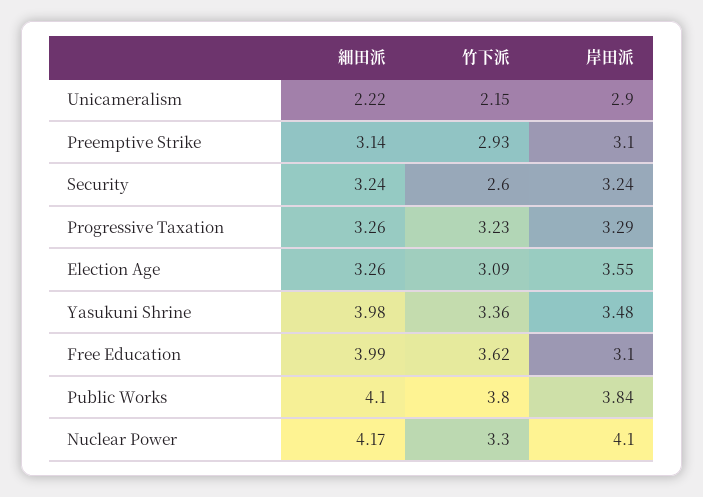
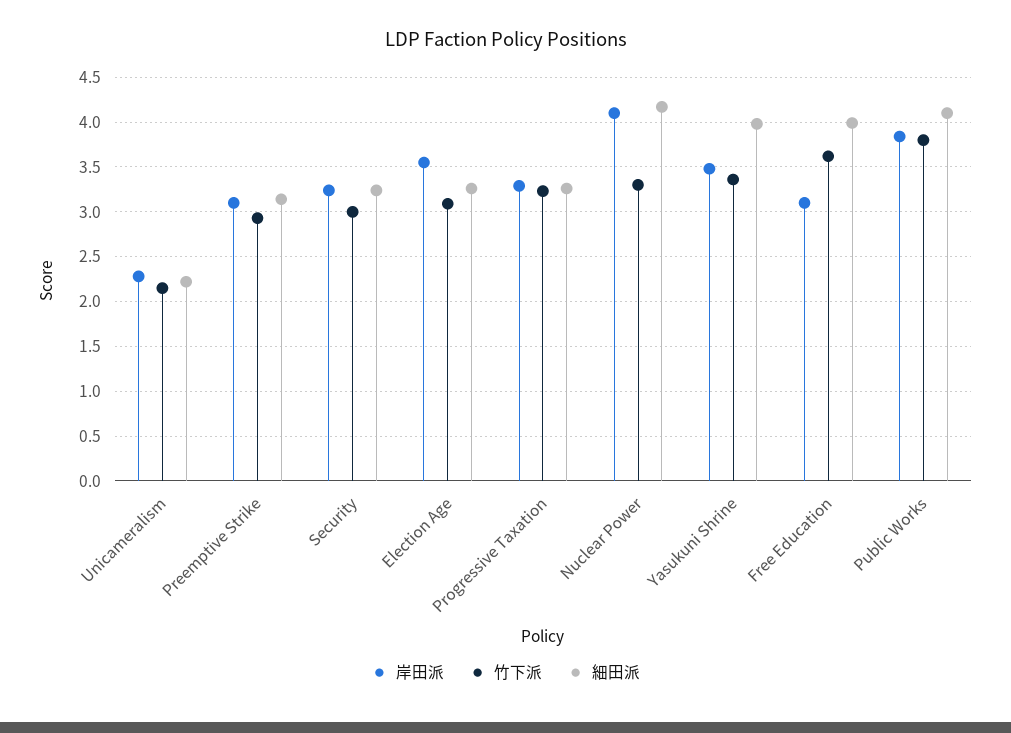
  {
    "細田派": {
      "Unicameralism": 2.22,
      "Preemptive Strike": 3.14,
      "Security": 3.24,
      "Progressive Taxation": 3.26,
      "Election Age": 3.26,
      "Yasukuni Shrine": 3.98,
      "Free Education": 3.99,
      "Public Works": 4.1,
      "Nuclear Power": 4.17
    },
    "竹下派": {
      "Unicameralism": 2.15,
      "Preemptive Strike": 2.93,
-     "Security": 2.6,
+     "Security": 3,
      "Progressive Taxation": 3.23,
      "Election Age": 3.09,
      "Yasukuni Shrine": 3.36,
      "Free Education": 3.62,
      "Public Works": 3.8,
      "Nuclear Power": 3.3
    },
    "岸田派": {
-     "Unicameralism": 2.9,
+     "Unicameralism": 2.3,
      "Preemptive Strike": 3.1,
      "Security": 3.24,
      "Progressive Taxation": 3.29,
      "Election Age": 3.55,
      "Yasukuni Shrine": 3.48,
      "Free Education": 3.1,
      "Public Works": 3.84,
      "Nuclear Power": 4.1
    }
  }

